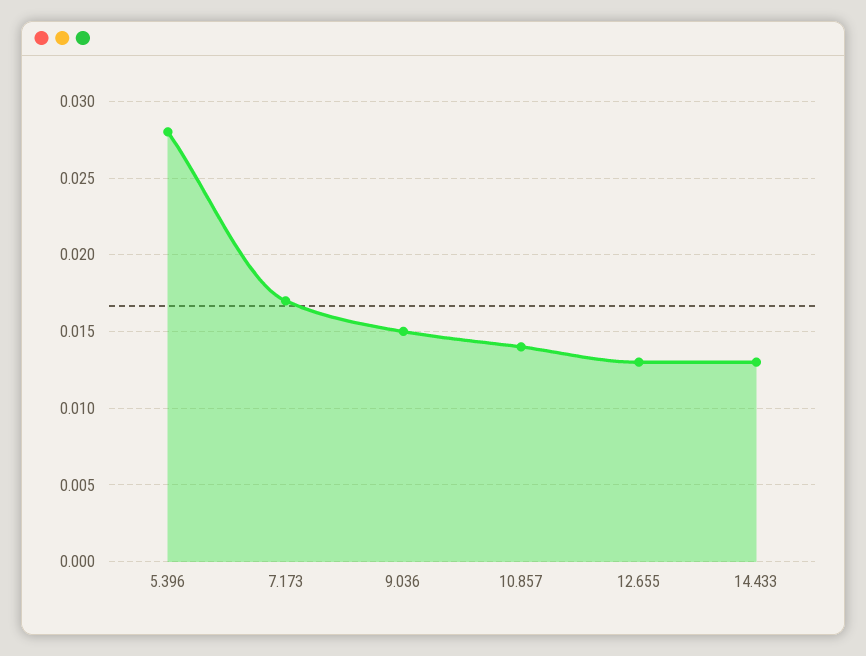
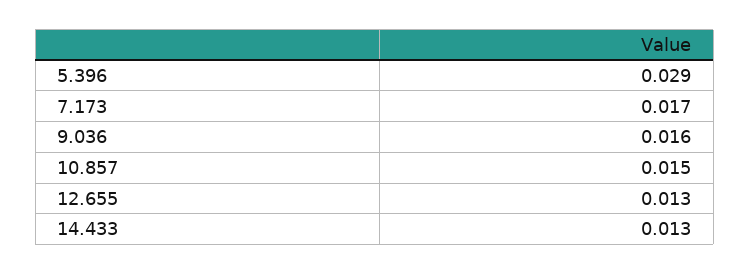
  {
-   "5.396": 0.028,
+   "5.396": 0.029,
    "7.173": 0.017,
-   "9.036": 0.015,
+   "9.036": 0.016,
-   "10.857": 0.014,
+   "10.857": 0.015,
    "12.655": 0.013,
    "14.433": 0.013
  }

